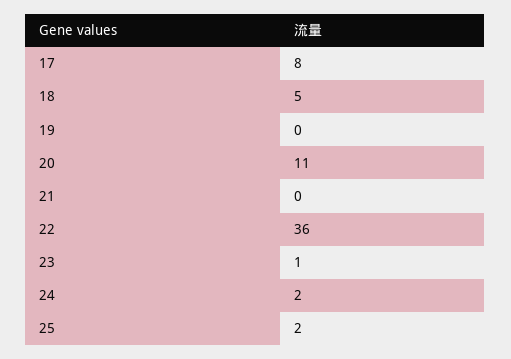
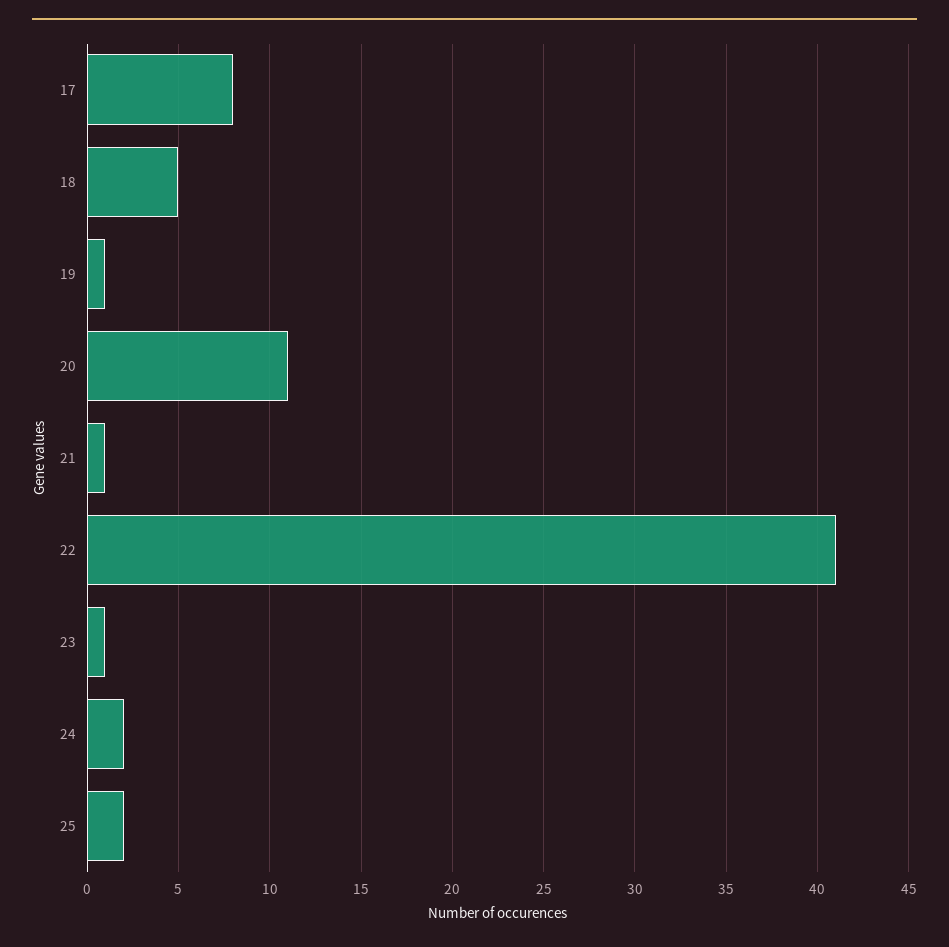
  {
    "17": 8,
    "18": 5,
-   "19": 0,
+   "19": 1,
    "20": 11,
-   "21": 0,
+   "21": 1,
-   "22": 36,
+   "22": 41,
    "23": 1,
    "24": 2,
    "25": 2
  }

